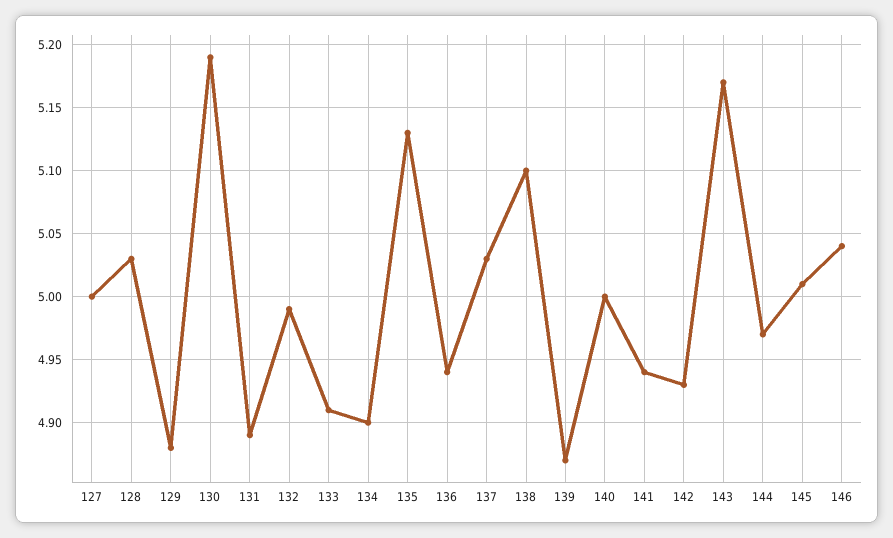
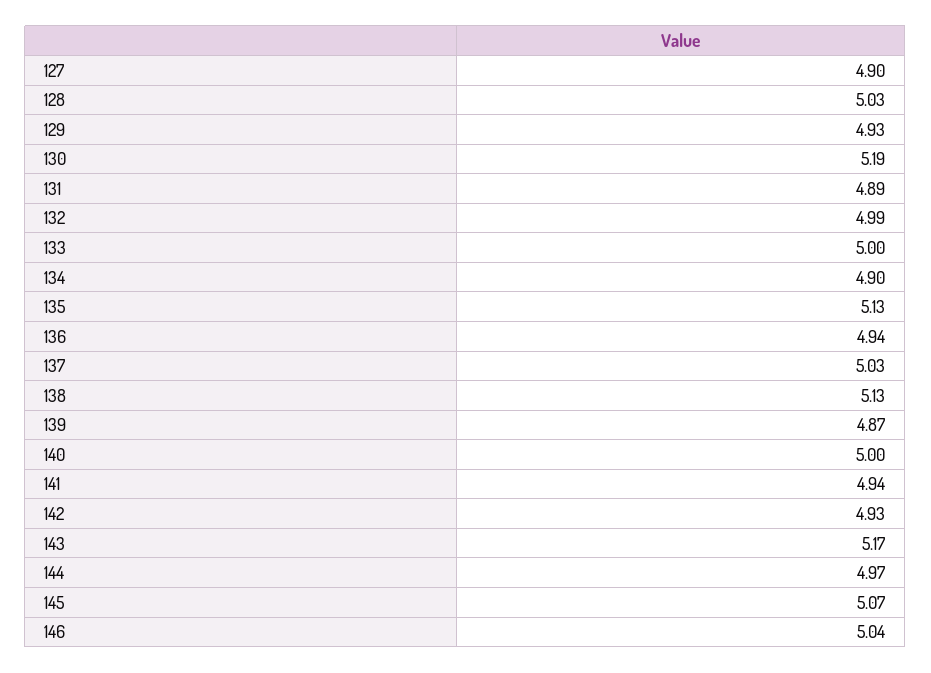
  {
-   "127": 5,
+   "127": 4.9,
    "128": 5.03,
-   "129": 4.88,
+   "129": 4.93,
    "130": 5.19,
    "131": 4.89,
    "132": 4.99,
-   "133": 4.91,
+   "133": 5,
    "134": 4.9,
    "135": 5.13,
    "136": 4.94,
    "137": 5.03,
-   "138": 5.1,
+   "138": 5.13,
    "139": 4.87,
    "140": 5,
    "141": 4.94,
    "142": 4.93,
    "143": 5.17,
    "144": 4.97,
-   "145": 5.01,
+   "145": 5.07,
    "146": 5.04
  }

